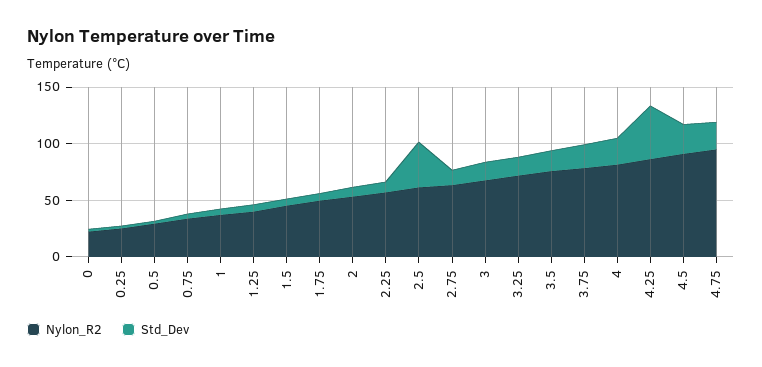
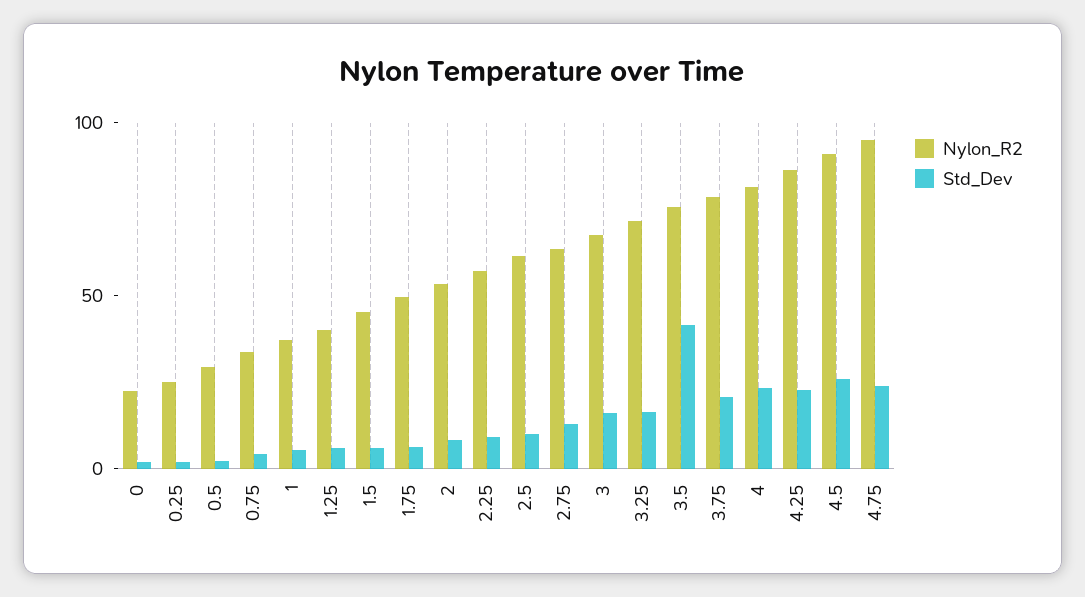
  {
    "Nylon_R2": {
      "0": 20,
      "0.25": 30,
      "0.5": 30,
      "0.75": 30,
      "1": 40,
      "1.25": 40,
      "1.5": 50,
      "1.75": 50,
      "2": 50,
      "2.25": 60,
      "2.5": 60,
      "2.75": 60,
      "3": 70,
      "3.25": 70,
      "3.5": 80,
      "3.75": 80,
      "4": 80,
      "4.25": 90,
      "4.5": 90,
      "4.75": 100
    },
    "Std_Dev": {
      "0": 0,
      "0.25": 0,
      "0.5": 0,
      "0.75": 0,
      "1": 10,
      "1.25": 10,
      "1.5": 10,
      "1.75": 10,
      "2": 10,
      "2.25": 10,
-     "2.5": 40,
+     "2.5": 10,
      "2.75": 10,
      "3": 20,
      "3.25": 20,
-     "3.5": 20,
+     "3.5": 40,
      "3.75": 20,
      "4": 20,
-     "4.25": 50,
+     "4.25": 20,
      "4.5": 30,
      "4.75": 20
    }
  }

